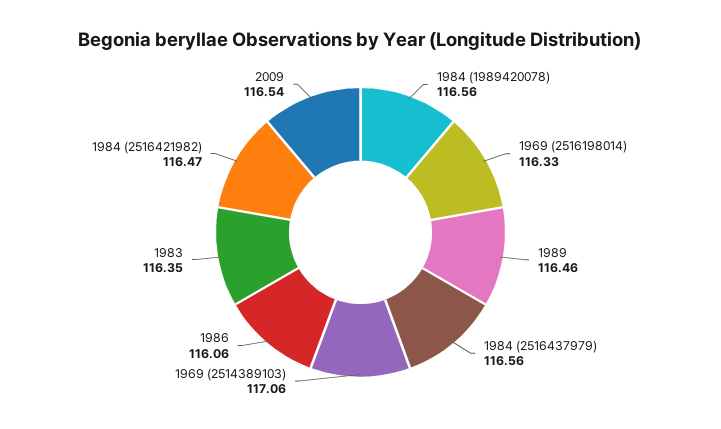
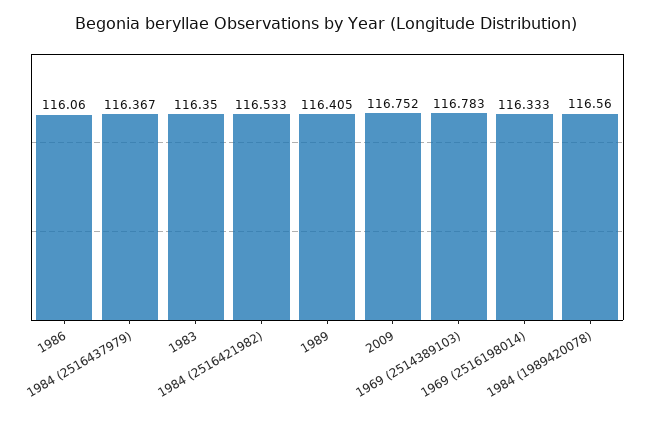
  {
    "1984 (1989420078)": 116.56,
    "1969 (2516198014)": 116.333,
-   "1989": 116.46,
+   "1989": 116.405,
-   "1984 (2516437979)": 116.56,
+   "1984 (2516437979)": 116.367,
-   "1969 (2514389103)": 117.06,
+   "1969 (2514389103)": 116.783,
    "1986": 116.06,
    "1983": 116.35,
-   "1984 (2516421982)": 116.47,
+   "1984 (2516421982)": 116.533,
-   "2009": 116.54
+   "2009": 116.752
  }

